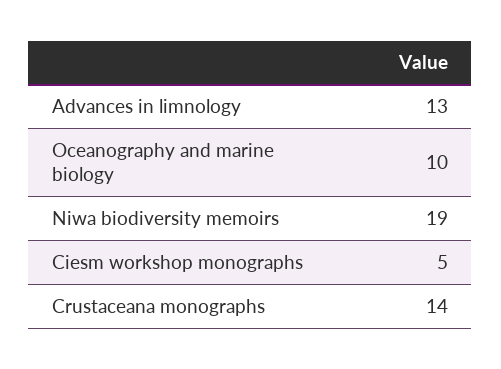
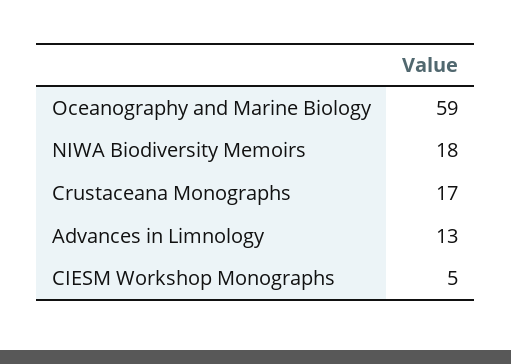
  {
    "Advances in limnology": 13,
-   "Oceanography and marine biology": 10,
+   "Oceanography and marine biology": 59,
-   "Niwa biodiversity memoirs": 19,
+   "Niwa biodiversity memoirs": 18,
    "Ciesm workshop monographs": 5,
-   "Crustaceana monographs": 14
+   "Crustaceana monographs": 17
  }

